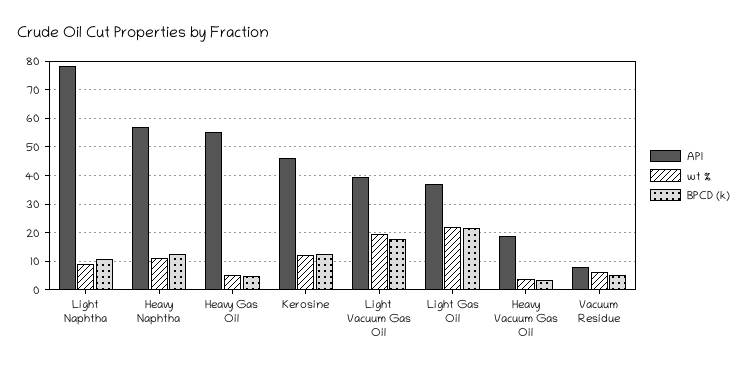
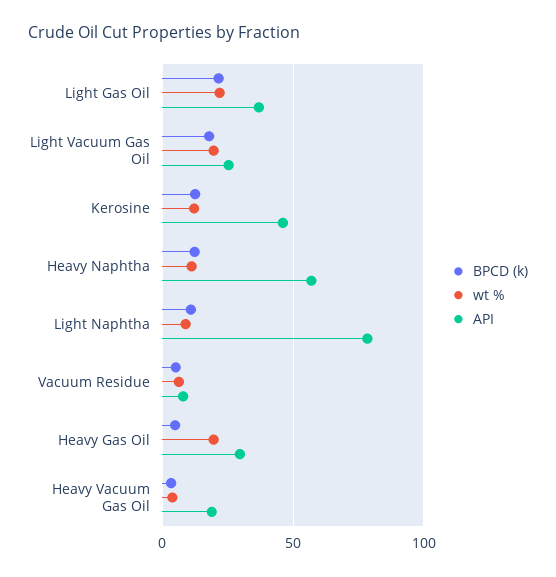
  {
    "API": {
      "Light Naphtha": 77.5,
      "Heavy Naphtha": 57.5,
-     "Heavy Gas Oil": 55,
+     "Heavy Gas Oil": 30,
      "Kerosine": 45,
-     "Light Vacuum Gas Oil": 40,
+     "Light Vacuum Gas Oil": 25,
      "Light Gas Oil": 37.5,
      "Heavy Vacuum Gas Oil": 20,
      "Vacuum Residue": 7.5
    },
    "wt %": {
      "Light Naphtha": 10,
      "Heavy Naphtha": 12.5,
-     "Heavy Gas Oil": 5,
+     "Heavy Gas Oil": 20,
      "Kerosine": 12.5,
      "Light Vacuum Gas Oil": 20,
      "Light Gas Oil": 22.5,
      "Heavy Vacuum Gas Oil": 5,
      "Vacuum Residue": 7.5
    },
    "BPCD (k)": {
      "Light Naphtha": 10,
      "Heavy Naphtha": 12.5,
      "Heavy Gas Oil": 5,
      "Kerosine": 12.5,
      "Light Vacuum Gas Oil": 17.5,
      "Light Gas Oil": 22.5,
      "Heavy Vacuum Gas Oil": 2.5,
      "Vacuum Residue": 5
    }
  }

